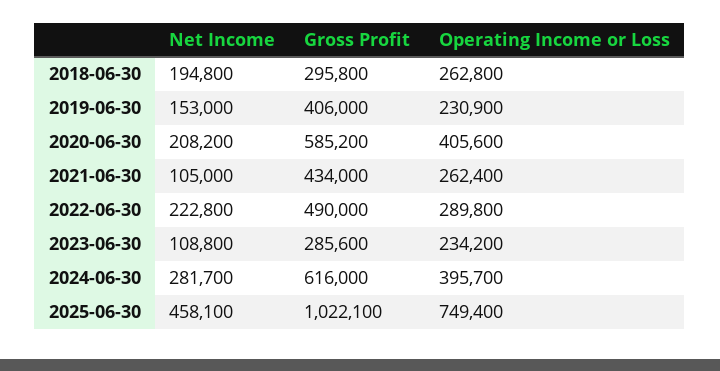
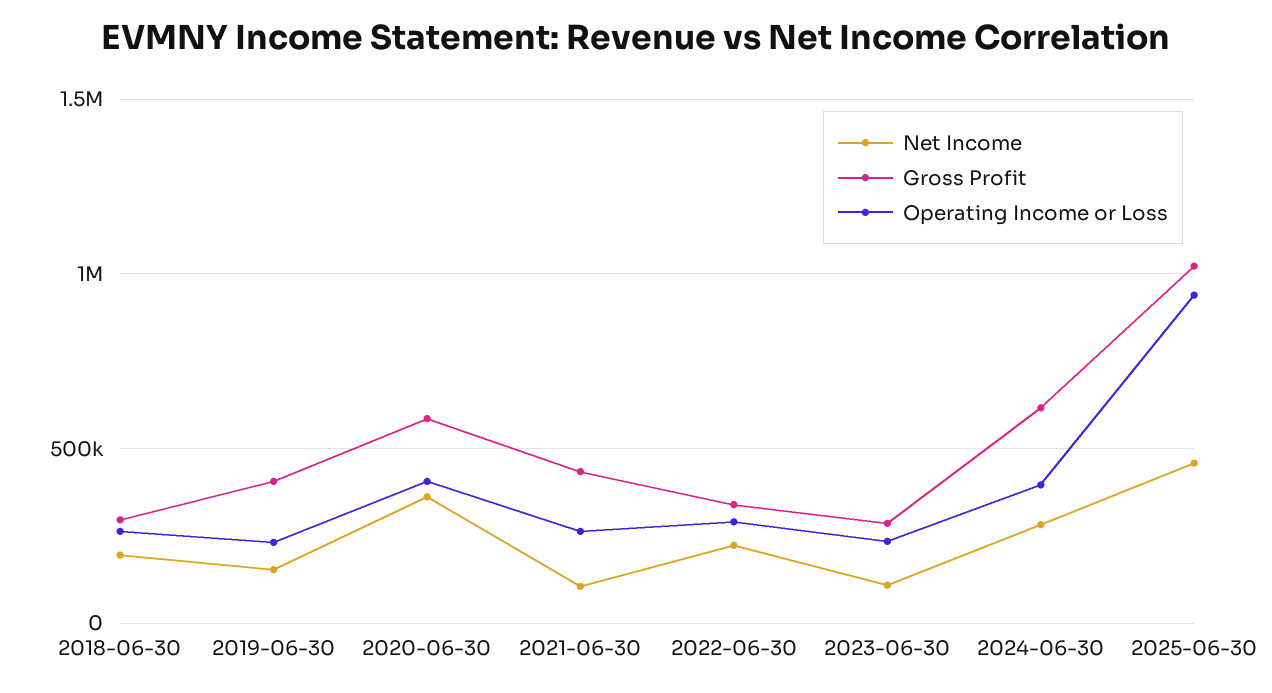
  {
    "Net Income": {
      "2018-06-30": 194800,
      "2019-06-30": 153000,
-     "2020-06-30": 208200,
+     "2020-06-30": 350000,
      "2021-06-30": 105000,
      "2022-06-30": 222800,
      "2023-06-30": 108800,
      "2024-06-30": 281700,
      "2025-06-30": 458100
    },
    "Gross Profit": {
      "2018-06-30": 295800,
      "2019-06-30": 406000,
      "2020-06-30": 585200,
      "2021-06-30": 434000,
-     "2022-06-30": 490000,
+     "2022-06-30": 350000,
      "2023-06-30": 285600,
      "2024-06-30": 616000,
      "2025-06-30": 1022100
    },
    "Operating Income or Loss": {
      "2018-06-30": 262800,
      "2019-06-30": 230900,
      "2020-06-30": 405600,
      "2021-06-30": 262400,
      "2022-06-30": 289800,
      "2023-06-30": 234200,
      "2024-06-30": 395700,
-     "2025-06-30": 749400
+     "2025-06-30": 950000
    }
  }

